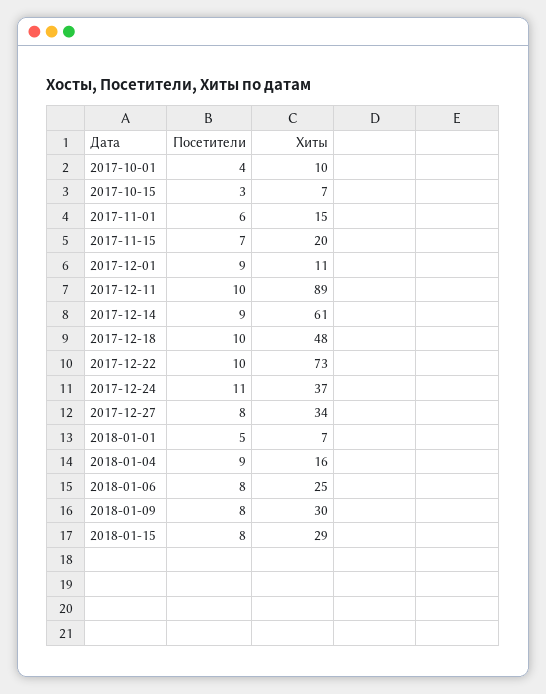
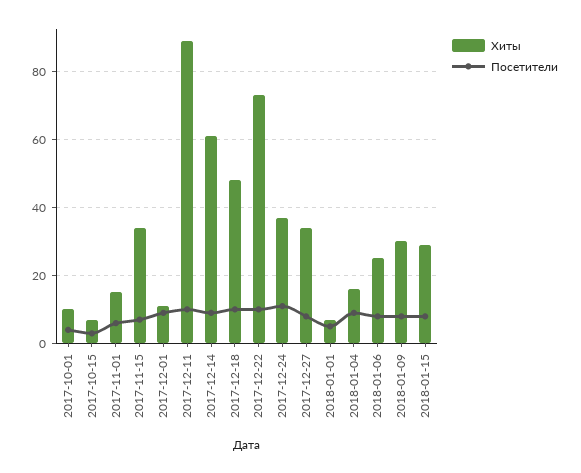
  {
    "Посетители": {
      "2017-10-01": 4,
      "2017-10-15": 3,
      "2017-11-01": 6,
      "2017-11-15": 7,
      "2017-12-01": 9,
      "2017-12-11": 10,
      "2017-12-14": 9,
      "2017-12-18": 10,
      "2017-12-22": 10,
      "2017-12-24": 11,
      "2017-12-27": 8,
      "2018-01-01": 5,
      "2018-01-04": 9,
      "2018-01-06": 8,
      "2018-01-09": 8,
      "2018-01-15": 8
    },
    "Хиты": {
      "2017-10-01": 10,
      "2017-10-15": 7,
      "2017-11-01": 15,
-     "2017-11-15": 20,
+     "2017-11-15": 35,
      "2017-12-01": 11,
      "2017-12-11": 89,
      "2017-12-14": 61,
      "2017-12-18": 48,
      "2017-12-22": 73,
      "2017-12-24": 37,
      "2017-12-27": 34,
      "2018-01-01": 7,
      "2018-01-04": 16,
      "2018-01-06": 25,
      "2018-01-09": 30,
      "2018-01-15": 29
    }
  }

